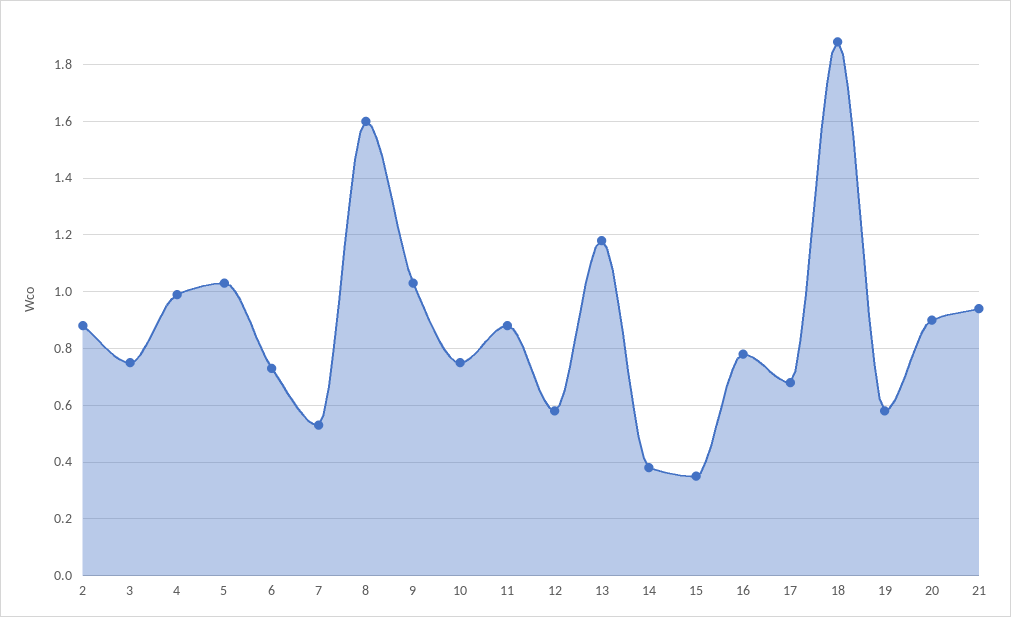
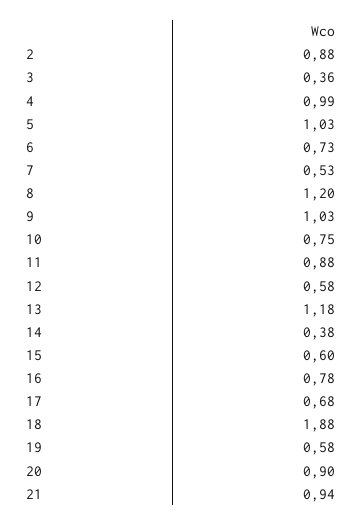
  {
    "2": 0.88,
-   "3": 0.75,
+   "3": 0.36,
    "4": 0.99,
    "5": 1.03,
    "6": 0.73,
    "7": 0.53,
-   "8": 1.6,
+   "8": 1.2,
    "9": 1.03,
    "10": 0.75,
    "11": 0.88,
    "12": 0.58,
    "13": 1.18,
    "14": 0.38,
-   "15": 0.35,
+   "15": 0.6,
    "16": 0.78,
    "17": 0.68,
    "18": 1.88,
    "19": 0.58,
    "20": 0.9,
    "21": 0.94
  }

